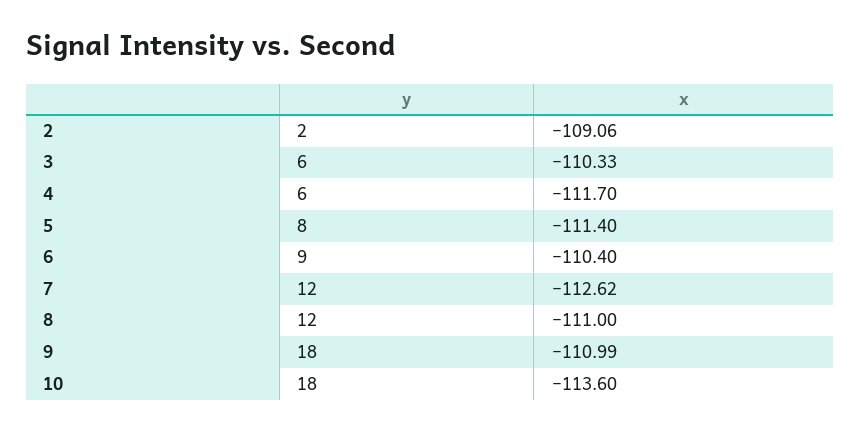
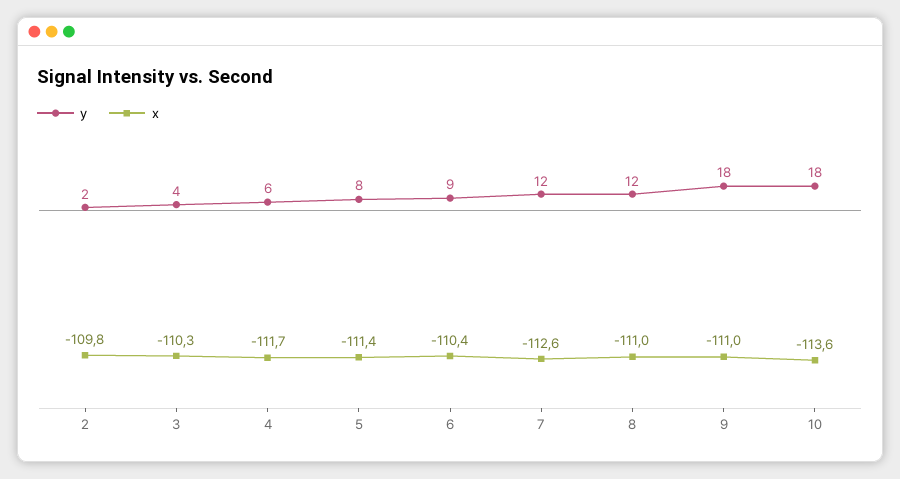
  {
    "y": {
      "2": 2,
-     "3": 6,
+     "3": 4,
      "4": 6,
      "5": 8,
      "6": 9,
      "7": 12,
      "8": 12,
      "9": 18,
      "10": 18
    },
    "x": {
-     "2": -109.06,
+     "2": -109.8,
      "3": -110.33,
      "4": -111.7,
      "5": -111.4,
      "6": -110.4,
      "7": -112.62,
      "8": -111,
      "9": -110.99,
      "10": -113.6
    }
  }

